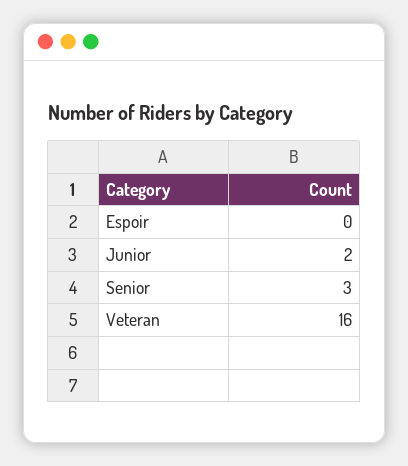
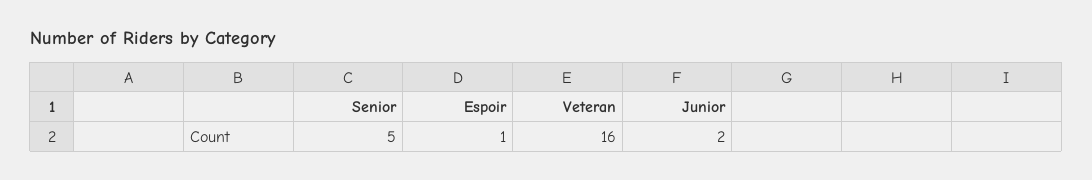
  {
-   "Espoir": 0,
+   "Espoir": 1,
    "Junior": 2,
-   "Senior": 3,
+   "Senior": 5,
    "Veteran": 16
  }

